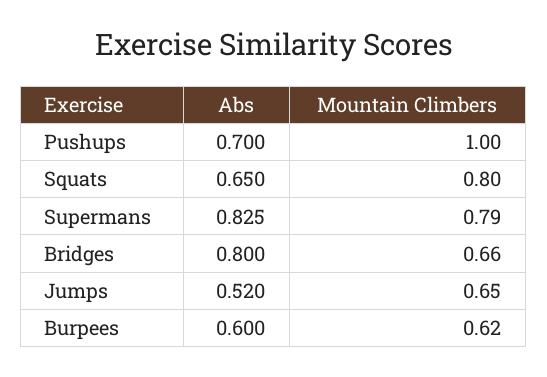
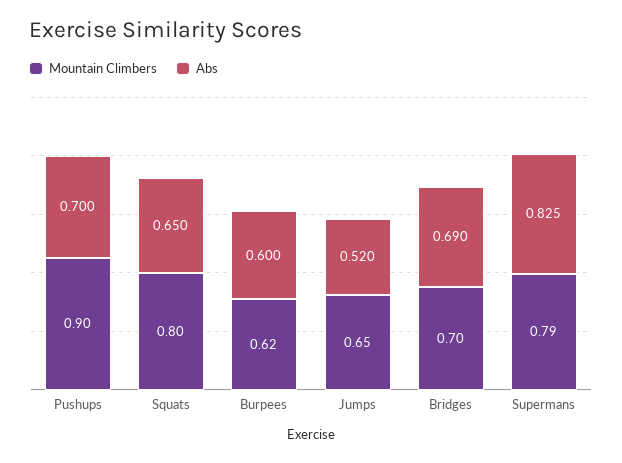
  {
    "Abs": {
      "Pushups": 0.7,
      "Squats": 0.65,
      "Supermans": 0.825,
-     "Bridges": 0.8,
+     "Bridges": 0.69,
      "Jumps": 0.52,
      "Burpees": 0.6
    },
    "Mountain Climbers": {
-     "Pushups": 1,
+     "Pushups": 0.9,
      "Squats": 0.8,
      "Supermans": 0.79,
-     "Bridges": 0.66,
+     "Bridges": 0.7,
      "Jumps": 0.65,
      "Burpees": 0.62
    }
  }

